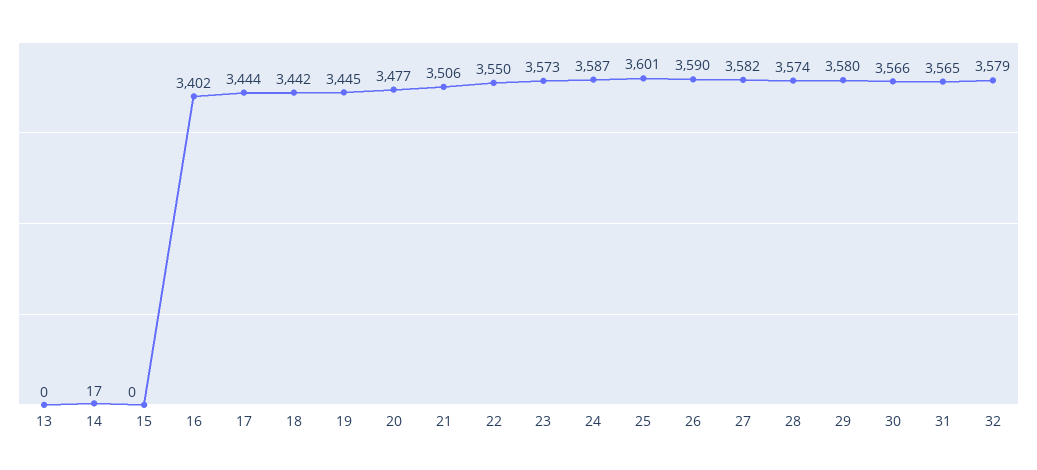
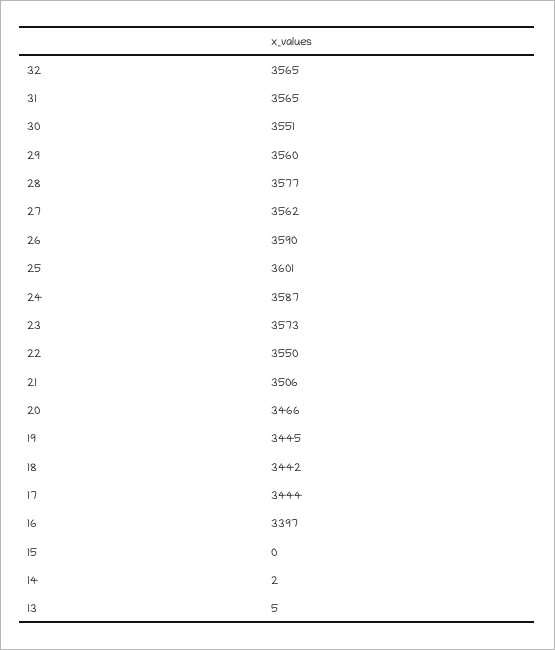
  {
-   "13": 0,
+   "13": 5,
-   "14": 17,
+   "14": 2,
    "15": 0,
-   "16": 3402,
+   "16": 3397,
    "17": 3444,
    "18": 3442,
    "19": 3445,
-   "20": 3477,
+   "20": 3466,
    "21": 3506,
    "22": 3550,
    "23": 3573,
    "24": 3587,
    "25": 3601,
    "26": 3590,
-   "27": 3582,
+   "27": 3562,
-   "28": 3574,
+   "28": 3577,
-   "29": 3580,
+   "29": 3560,
-   "30": 3566,
+   "30": 3551,
    "31": 3565,
-   "32": 3579
+   "32": 3565
  }

